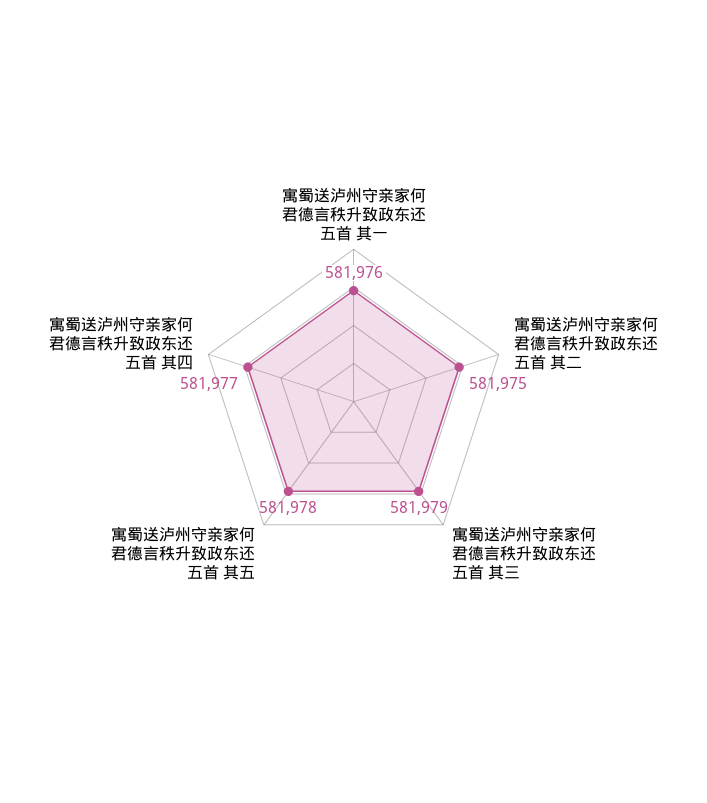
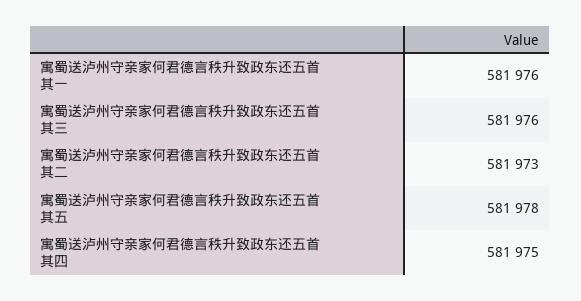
  {
    "寓蜀送泸州守亲家何君德言秩升致政东还五首 其一": 581976,
-   "寓蜀送泸州守亲家何君德言秩升致政东还五首 其二": 581975,
+   "寓蜀送泸州守亲家何君德言秩升致政东还五首 其二": 581973,
-   "寓蜀送泸州守亲家何君德言秩升致政东还五首 其三": 581979,
+   "寓蜀送泸州守亲家何君德言秩升致政东还五首 其三": 581976,
    "寓蜀送泸州守亲家何君德言秩升致政东还五首 其五": 581978,
-   "寓蜀送泸州守亲家何君德言秩升致政东还五首 其四": 581977
+   "寓蜀送泸州守亲家何君德言秩升致政东还五首 其四": 581975
  }

